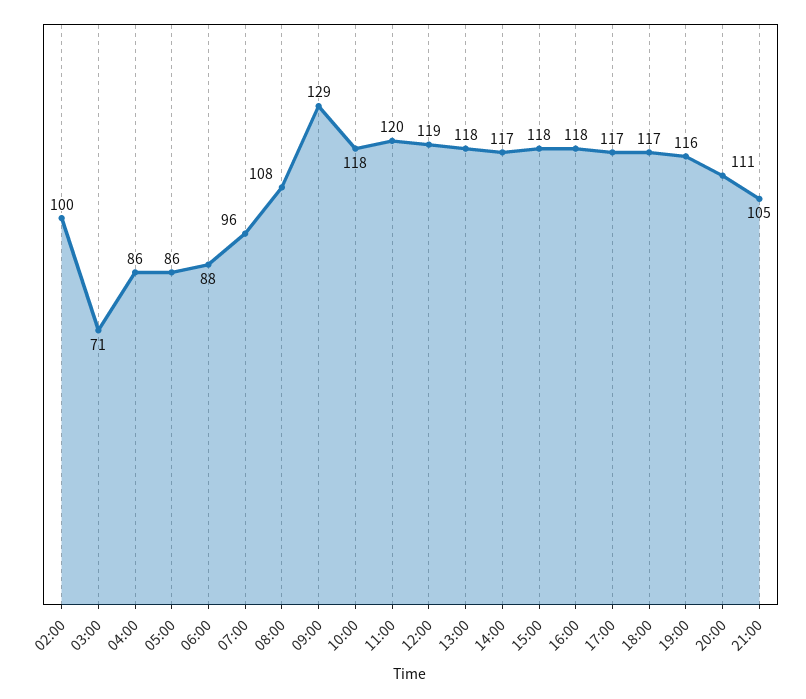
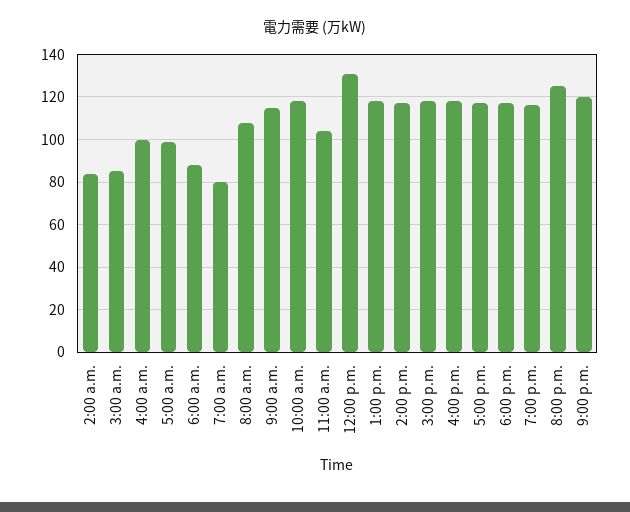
  {
-   "02:00": 100,
+   "02:00": 85,
-   "03:00": 71,
+   "03:00": 85,
-   "04:00": 86,
+   "04:00": 100,
-   "05:00": 86,
+   "05:00": 100,
    "06:00": 88,
-   "07:00": 96,
+   "07:00": 80,
    "08:00": 108,
-   "09:00": 129,
+   "09:00": 115,
    "10:00": 118,
-   "11:00": 120,
+   "11:00": 105,
-   "12:00": 119,
+   "12:00": 130,
    "13:00": 118,
    "14:00": 117,
    "15:00": 118,
    "16:00": 118,
    "17:00": 117,
    "18:00": 117,
    "19:00": 116,
-   "20:00": 111,
+   "20:00": 125,
-   "21:00": 105
+   "21:00": 120
  }

